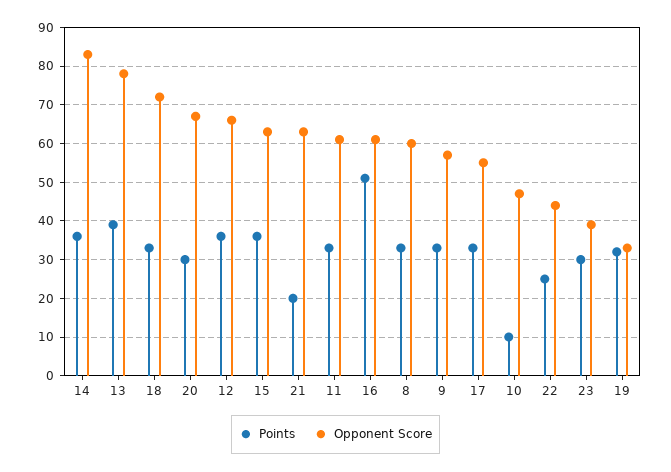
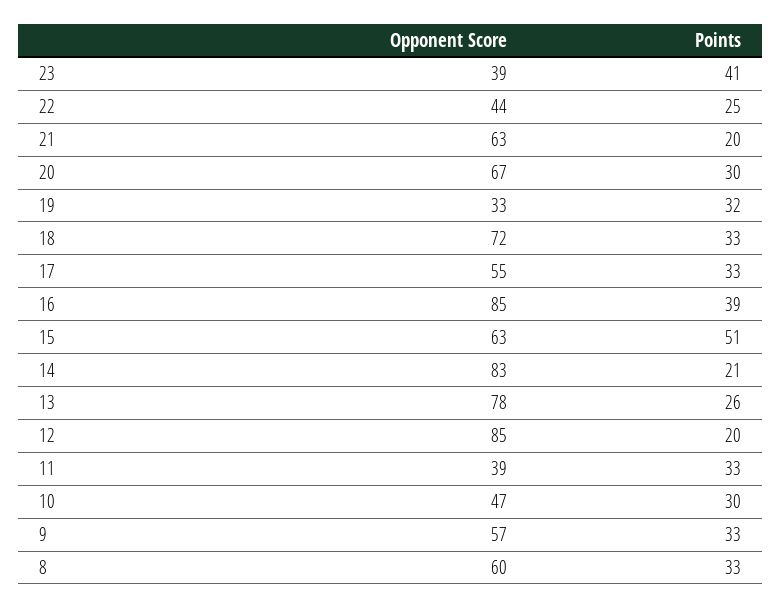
  {
    "Points": {
-     "14": 35,
+     "14": 21,
-     "13": 40,
+     "13": 26,
      "18": 33,
      "20": 30,
-     "12": 35,
+     "12": 20,
-     "15": 35,
+     "15": 51,
      "21": 20,
      "11": 33,
-     "16": 50,
+     "16": 39,
      "8": 33,
      "9": 33,
      "17": 33,
-     "10": 10,
+     "10": 30,
      "22": 25,
-     "23": 30,
+     "23": 41,
      "19": 32
    },
    "Opponent Score": {
      "14": 83,
      "13": 78,
      "18": 72,
      "20": 67,
-     "12": 65,
+     "12": 85,
      "15": 63,
      "21": 63,
-     "11": 60,
+     "11": 39,
-     "16": 60,
+     "16": 85,
      "8": 60,
      "9": 57,
      "17": 55,
      "10": 47,
      "22": 44,
      "23": 39,
      "19": 33
    }
  }

